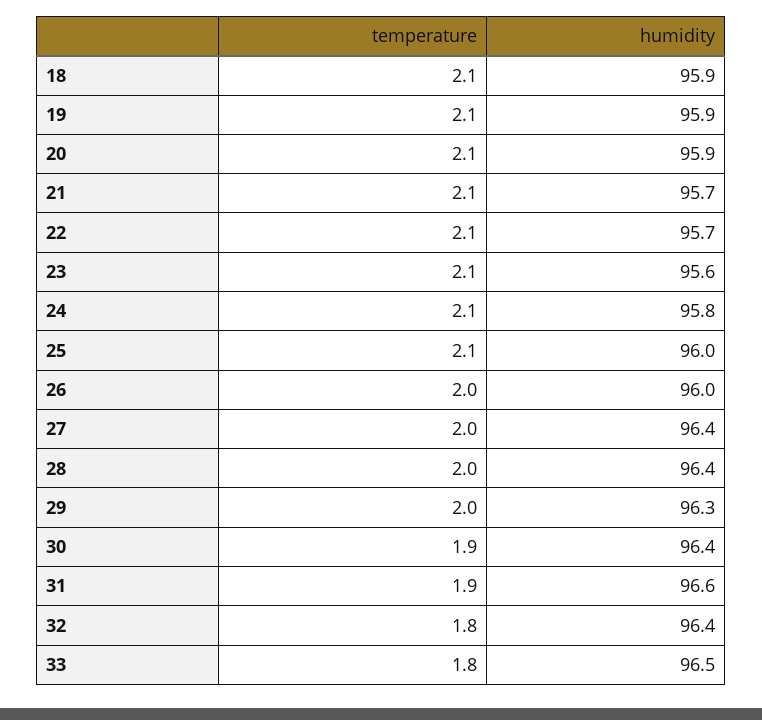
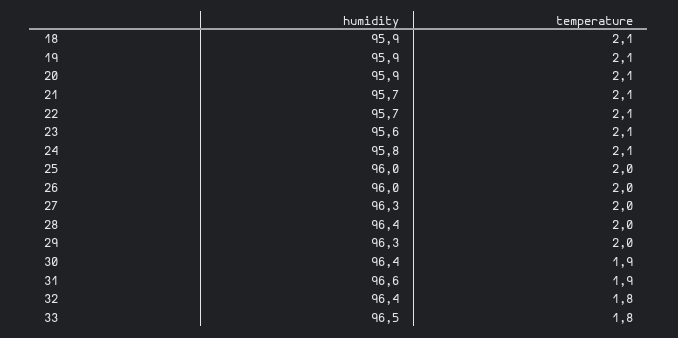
  {
    "temperature": {
      "18": 2.1,
      "19": 2.1,
      "20": 2.1,
      "21": 2.1,
      "22": 2.1,
      "23": 2.1,
      "24": 2.1,
-     "25": 2.1,
+     "25": 2,
      "26": 2,
      "27": 2,
      "28": 2,
      "29": 2,
      "30": 1.9,
      "31": 1.9,
      "32": 1.8,
      "33": 1.8
    },
    "humidity": {
      "18": 95.9,
      "19": 95.9,
      "20": 95.9,
      "21": 95.7,
      "22": 95.7,
      "23": 95.6,
      "24": 95.8,
      "25": 96,
      "26": 96,
-     "27": 96.4,
+     "27": 96.3,
      "28": 96.4,
      "29": 96.3,
      "30": 96.4,
      "31": 96.6,
      "32": 96.4,
      "33": 96.5
    }
  }

